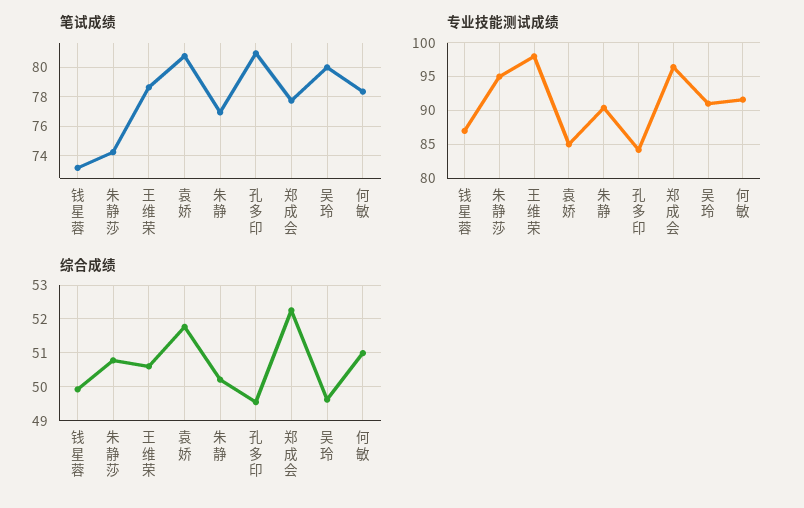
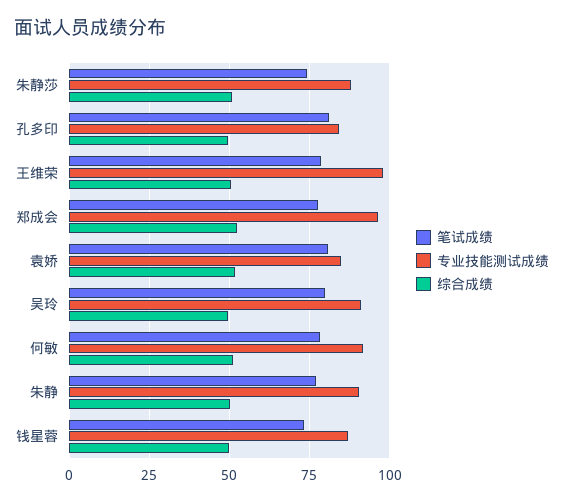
  {
    "笔试成绩": {
      "钱星蓉": 73,
      "朱静莎": 74.5,
      "王维荣": 78.5,
      "袁娇": 81,
      "朱静": 77,
      "孔多印": 81,
      "郑成会": 78,
      "吴玲": 80,
      "何敏": 78.5
    },
    "专业技能测试成绩": {
      "钱星蓉": 87,
-     "朱静莎": 95,
+     "朱静莎": 87.5,
      "王维荣": 98,
      "袁娇": 85,
      "朱静": 90,
      "孔多印": 84,
      "郑成会": 96,
      "吴玲": 91,
      "何敏": 92
    },
    "综合成绩": {
      "钱星蓉": 50,
      "朱静莎": 50.8,
      "王维荣": 50.6,
      "袁娇": 51.8,
      "朱静": 50.2,
      "孔多印": 49.6,
      "郑成会": 52.2,
      "吴玲": 49.6,
      "何敏": 51
    }
  }

